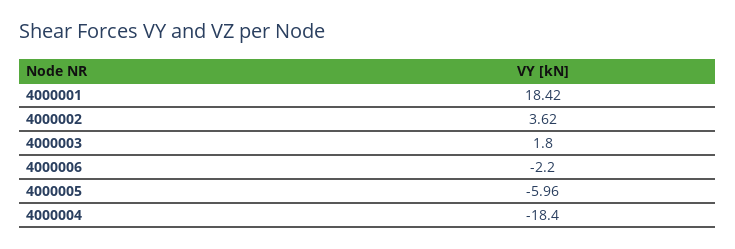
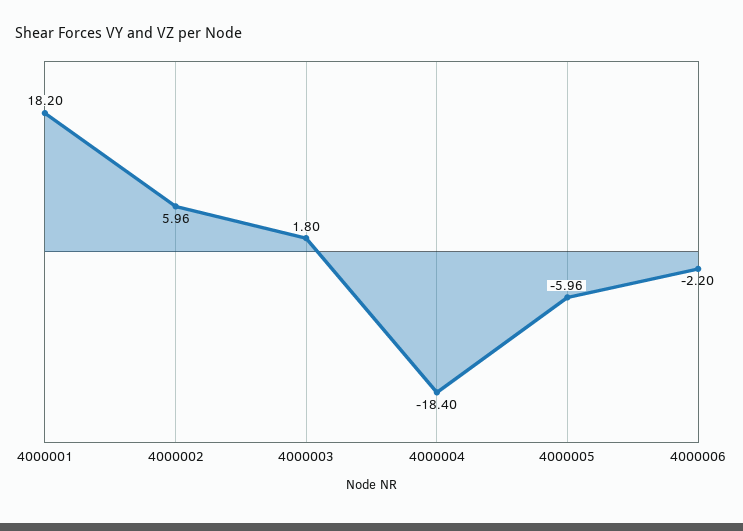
  {
-   "4000001": 18.42,
+   "4000001": 18.2,
-   "4000002": 3.62,
+   "4000002": 5.96,
    "4000003": 1.8,
    "4000006": -2.2,
    "4000005": -5.96,
    "4000004": -18.4
  }

